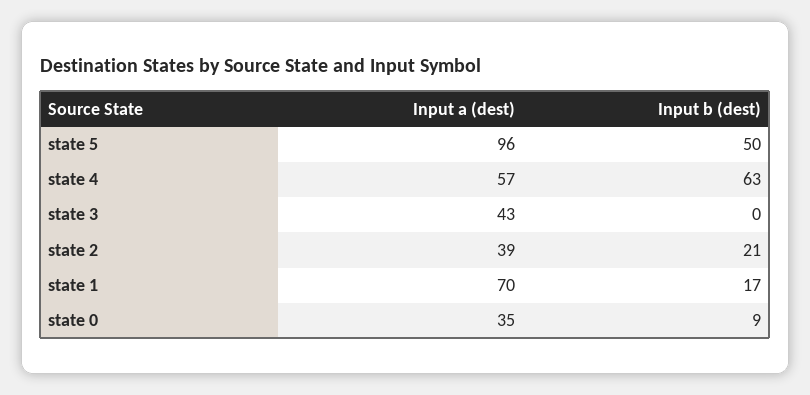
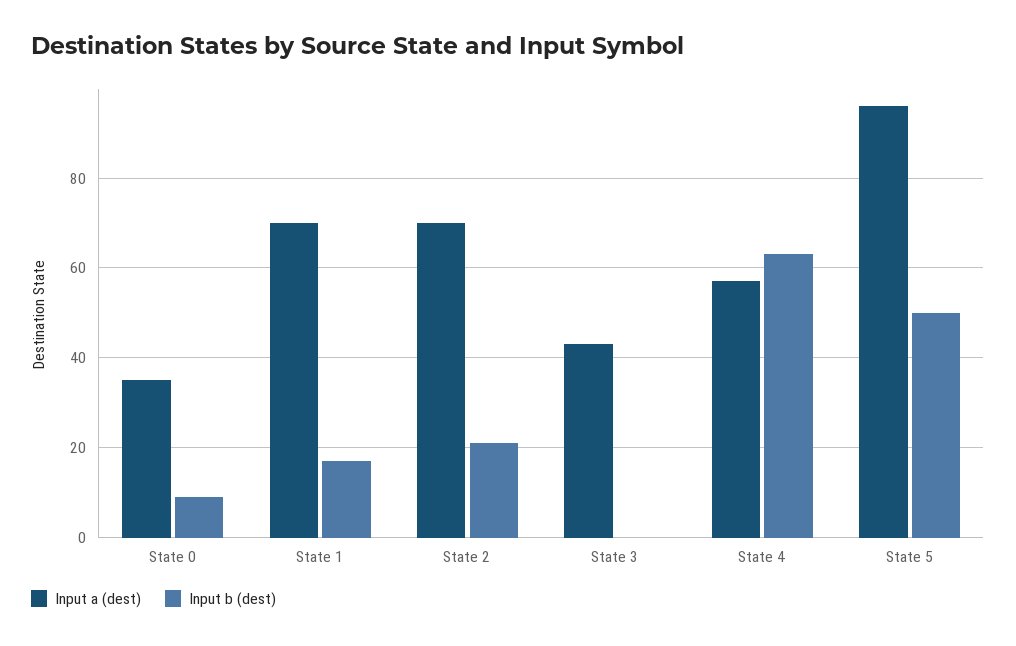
  {
    "Input a (dest)": {
      "state 5": 96,
      "state 4": 57,
      "state 3": 43,
-     "state 2": 39,
+     "state 2": 70,
      "state 1": 70,
      "state 0": 35
    },
    "Input b (dest)": {
      "state 5": 50,
      "state 4": 63,
      "state 3": 0,
      "state 2": 21,
      "state 1": 17,
      "state 0": 9
    }
  }

